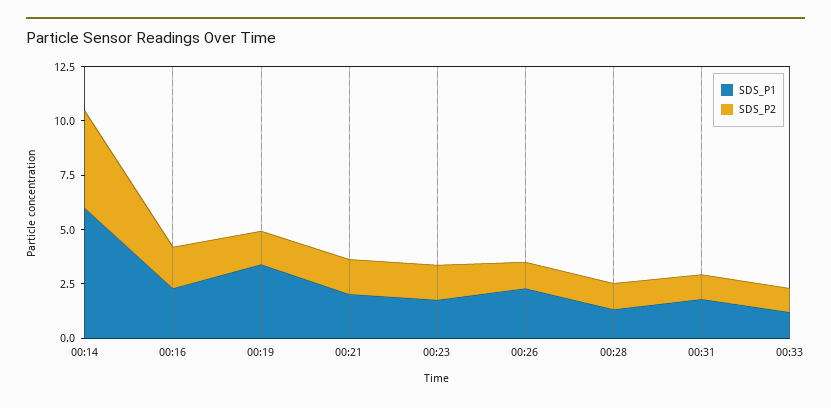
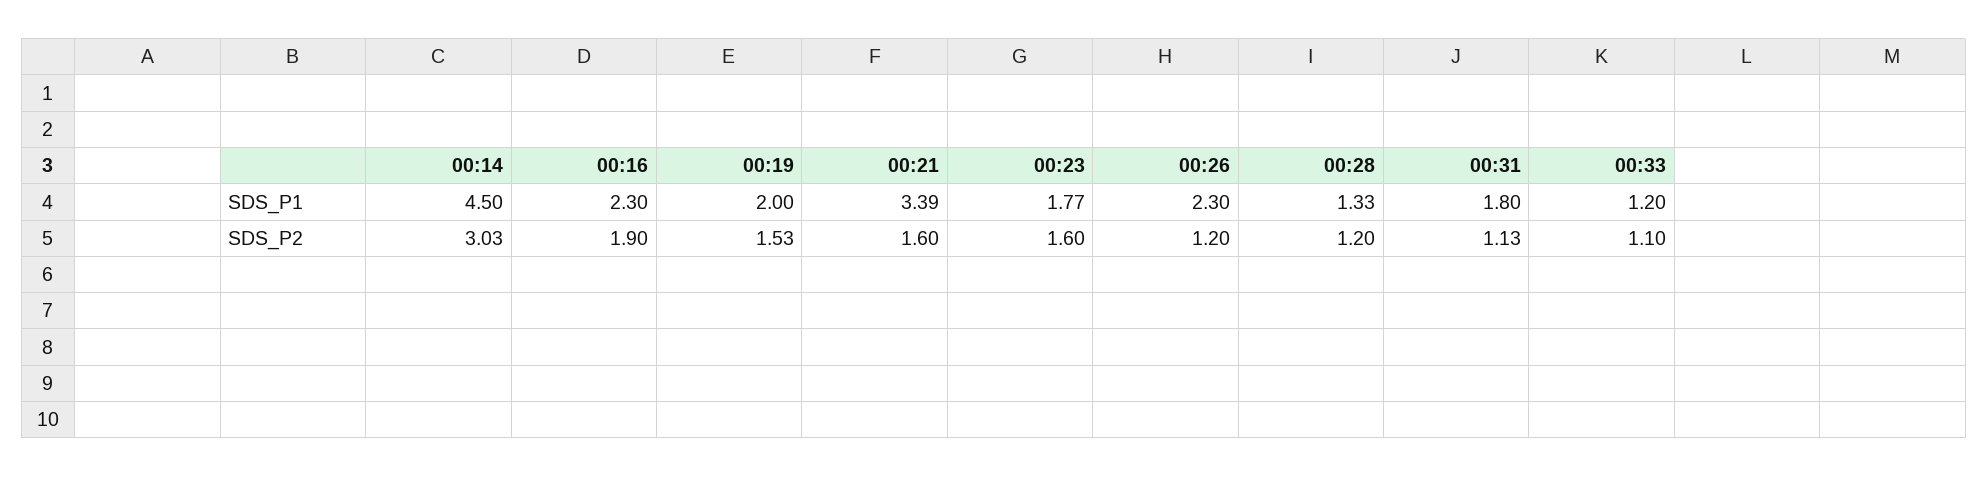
  {
    "SDS_P1": {
-     "00:14": 6,
+     "00:14": 4.5,
      "00:16": 2.3,
-     "00:19": 3.5,
+     "00:19": 2,
-     "00:21": 2,
+     "00:21": 3.39,
      "00:23": 1.77,
      "00:26": 2.3,
      "00:28": 1.33,
      "00:31": 1.8,
      "00:33": 1.2
    },
    "SDS_P2": {
-     "00:14": 4.5,
+     "00:14": 3.03,
      "00:16": 1.9,
      "00:19": 1.53,
      "00:21": 1.6,
      "00:23": 1.6,
      "00:26": 1.2,
      "00:28": 1.2,
      "00:31": 1.13,
      "00:33": 1.1
    }
  }

